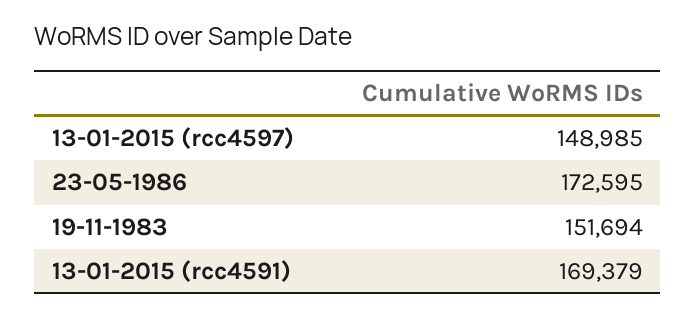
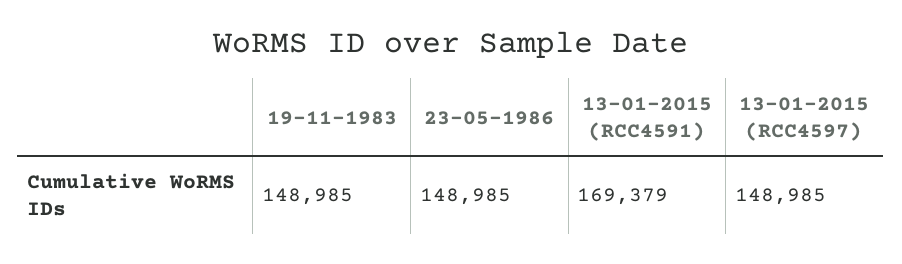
  {
    "13-01-2015 (rcc4597)": 148985,
-   "23-05-1986": 172595,
+   "23-05-1986": 148985,
-   "19-11-1983": 151694,
+   "19-11-1983": 148985,
    "13-01-2015 (rcc4591)": 169379
  }

